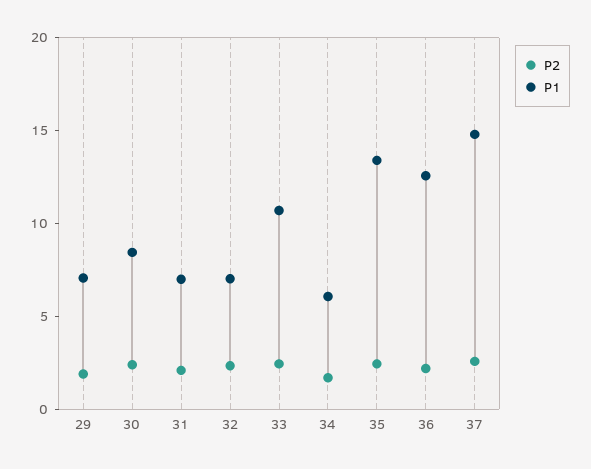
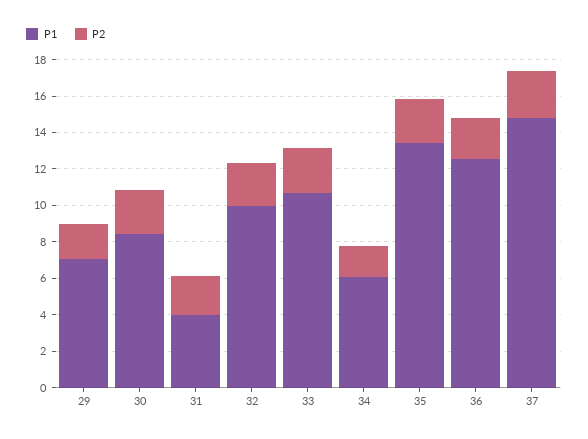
  {
    "P2": {
      "29": 2,
      "30": 2.5,
      "31": 2,
      "32": 2.5,
      "33": 2.5,
      "34": 1.5,
      "35": 2.5,
      "36": 2,
      "37": 2.5
    },
    "P1": {
      "29": 7,
      "30": 8.5,
-     "31": 7,
+     "31": 4,
-     "32": 7,
+     "32": 10,
      "33": 10.5,
      "34": 6,
      "35": 13.5,
      "36": 12.5,
      "37": 15
    }
  }

